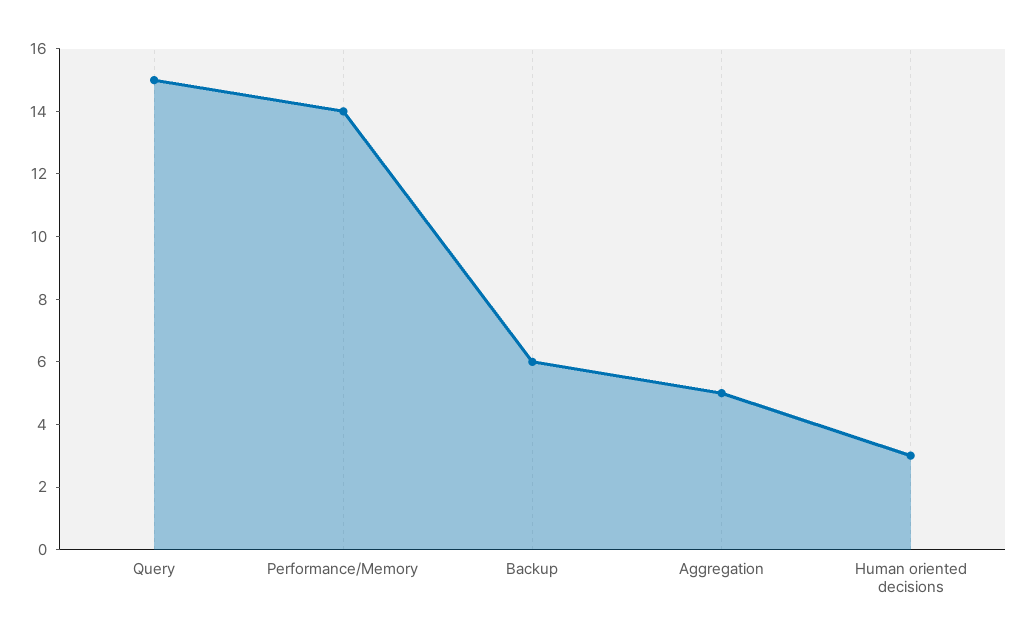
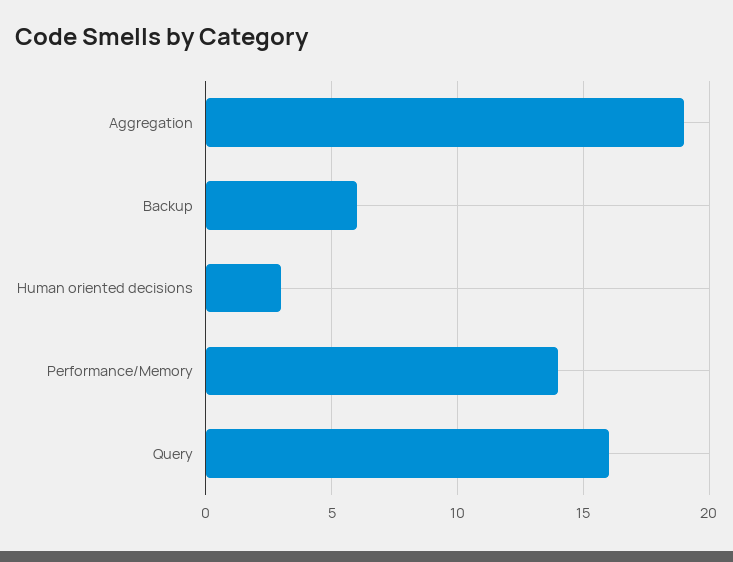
  {
-   "Query": 15,
+   "Query": 16,
    "Performance/Memory": 14,
    "Backup": 6,
-   "Aggregation": 5,
+   "Aggregation": 19,
    "Human oriented decisions": 3
  }

